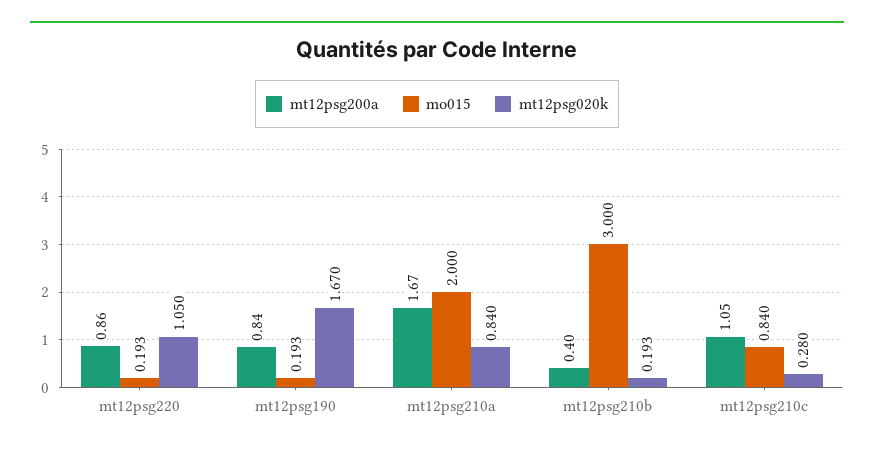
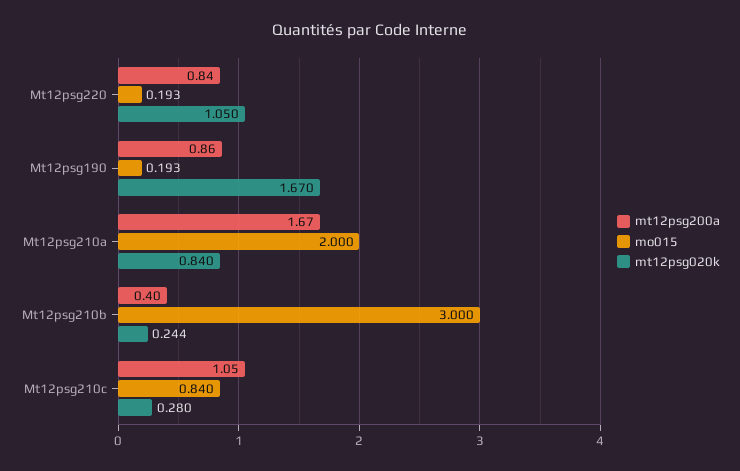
  {
    "mt12psg200a": {
-     "mt12psg220": 0.86,
+     "mt12psg220": 0.84,
-     "mt12psg190": 0.84,
+     "mt12psg190": 0.86,
      "mt12psg210a": 1.67,
      "mt12psg210b": 0.4,
      "mt12psg210c": 1.05
    },
    "mo015": {
      "mt12psg220": 0.193,
      "mt12psg190": 0.193,
      "mt12psg210a": 2,
      "mt12psg210b": 3,
      "mt12psg210c": 0.84
    },
    "mt12psg020k": {
      "mt12psg220": 1.05,
      "mt12psg190": 1.67,
      "mt12psg210a": 0.84,
-     "mt12psg210b": 0.193,
+     "mt12psg210b": 0.244,
      "mt12psg210c": 0.28
    }
  }

